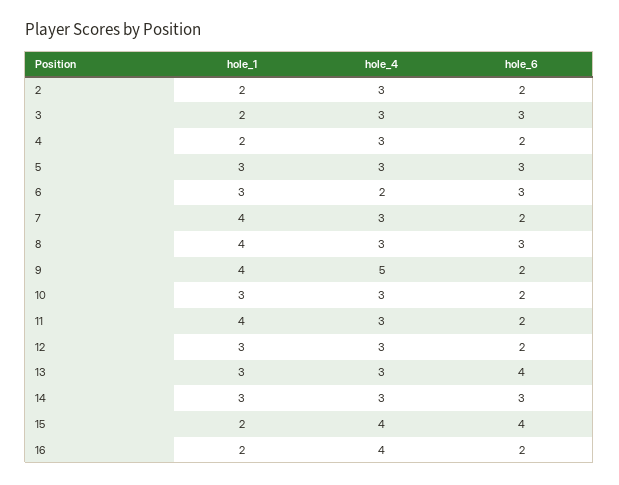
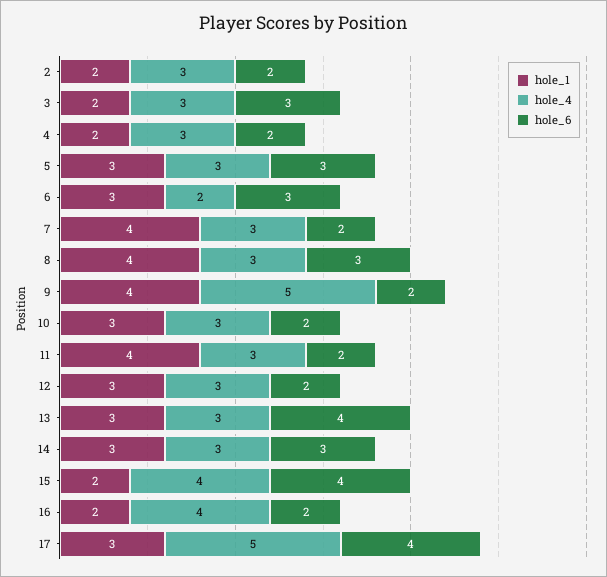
  {
    "hole_1": {
      "2": 2,
      "3": 2,
      "4": 2,
      "5": 3,
      "6": 3,
      "7": 4,
      "8": 4,
      "9": 4,
      "10": 3,
      "11": 4,
      "12": 3,
      "13": 3,
      "14": 3,
      "15": 2,
-     "16": 2
+     "16": 2,
+     "17": 3
    },
    "hole_4": {
      "2": 3,
      "3": 3,
      "4": 3,
      "5": 3,
      "6": 2,
      "7": 3,
      "8": 3,
      "9": 5,
      "10": 3,
      "11": 3,
      "12": 3,
      "13": 3,
      "14": 3,
      "15": 4,
-     "16": 4
+     "16": 4,
+     "17": 5
    },
    "hole_6": {
      "2": 2,
      "3": 3,
      "4": 2,
      "5": 3,
      "6": 3,
      "7": 2,
      "8": 3,
      "9": 2,
      "10": 2,
      "11": 2,
      "12": 2,
      "13": 4,
      "14": 3,
      "15": 4,
-     "16": 2
+     "16": 2,
+     "17": 4
    }
  }

